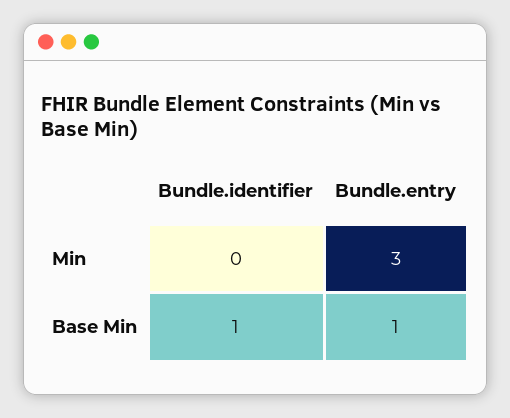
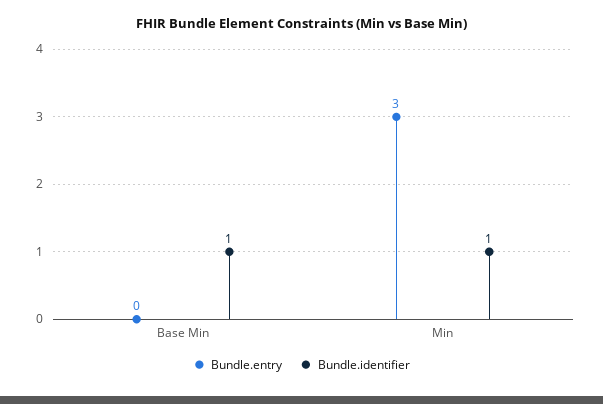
  {
    "Bundle.identifier": {
-     "Min": 0,
+     "Min": 1,
      "Base Min": 1
    },
    "Bundle.entry": {
      "Min": 3,
-     "Base Min": 1
+     "Base Min": 0
    }
  }

